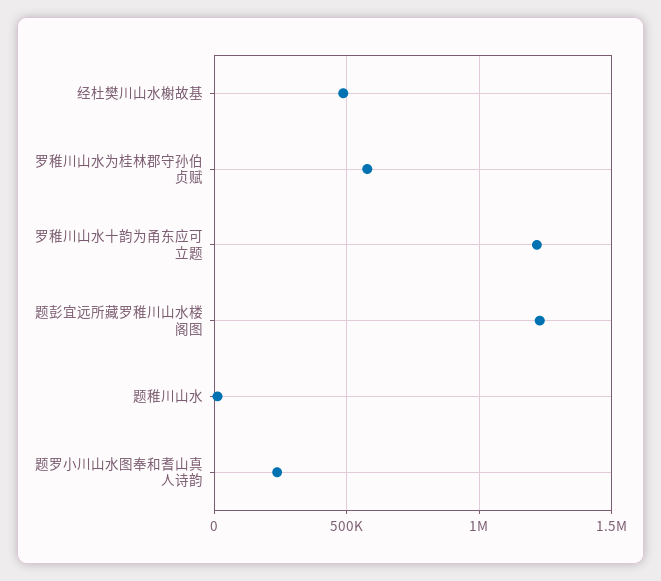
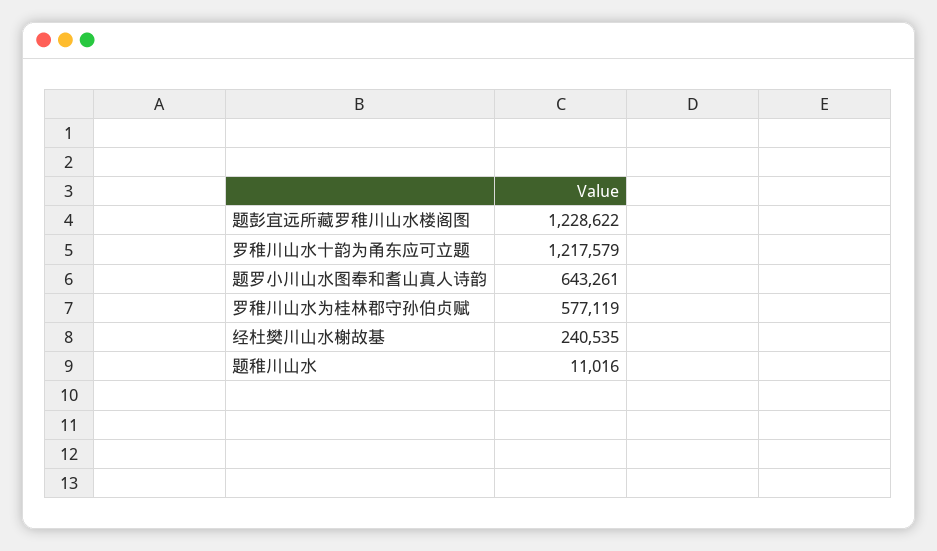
  {
-   "经杜樊川山水榭故基": 500000,
+   "经杜樊川山水榭故基": 240535,
    "罗稚川山水为桂林郡守孙伯贞赋": 577119,
    "罗稚川山水十韵为甬东应可立题": 1217579,
    "题彭宜远所藏罗稚川山水楼阁图": 1228622,
    "题稚川山水": 11016,
-   "题罗小川山水图奉和耆山真人诗韵": 250000
+   "题罗小川山水图奉和耆山真人诗韵": 643261
  }

